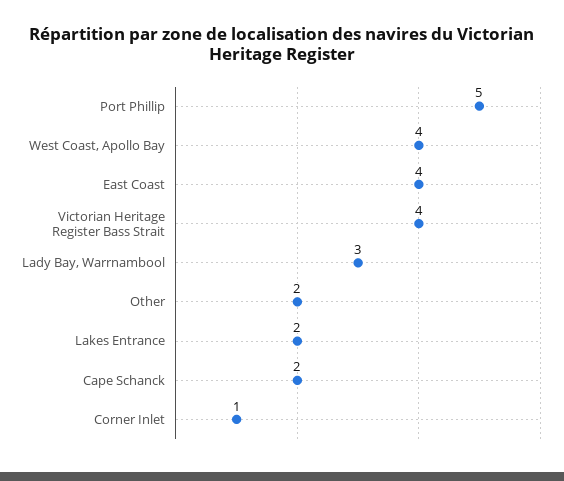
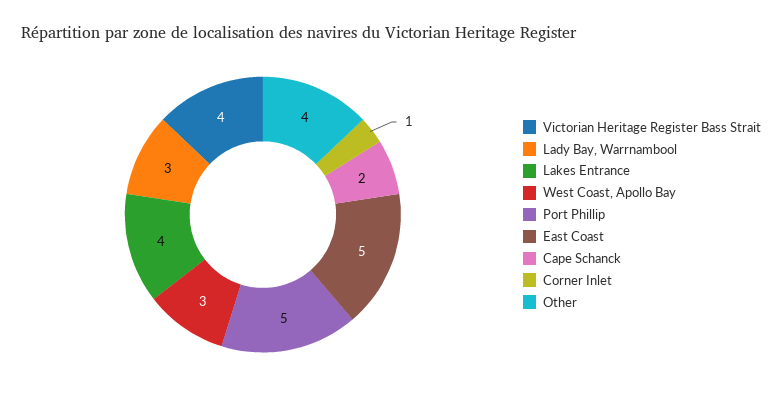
  {
    "Port Phillip": 5,
-   "West Coast, Apollo Bay": 4,
+   "West Coast, Apollo Bay": 3,
-   "East Coast": 4,
+   "East Coast": 5,
    "Victorian Heritage Register Bass Strait": 4,
    "Lady Bay, Warrnambool": 3,
-   "Other": 2,
+   "Other": 4,
-   "Lakes Entrance": 2,
+   "Lakes Entrance": 4,
    "Cape Schanck": 2,
    "Corner Inlet": 1
  }

